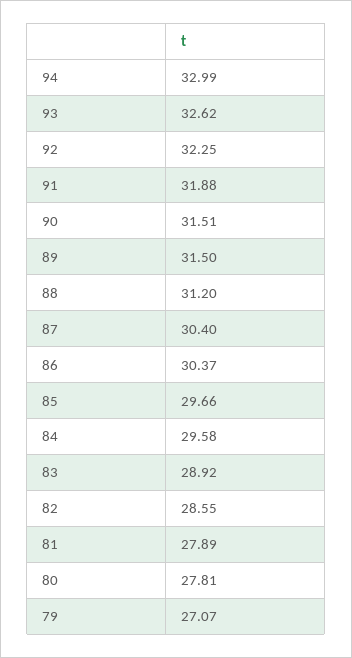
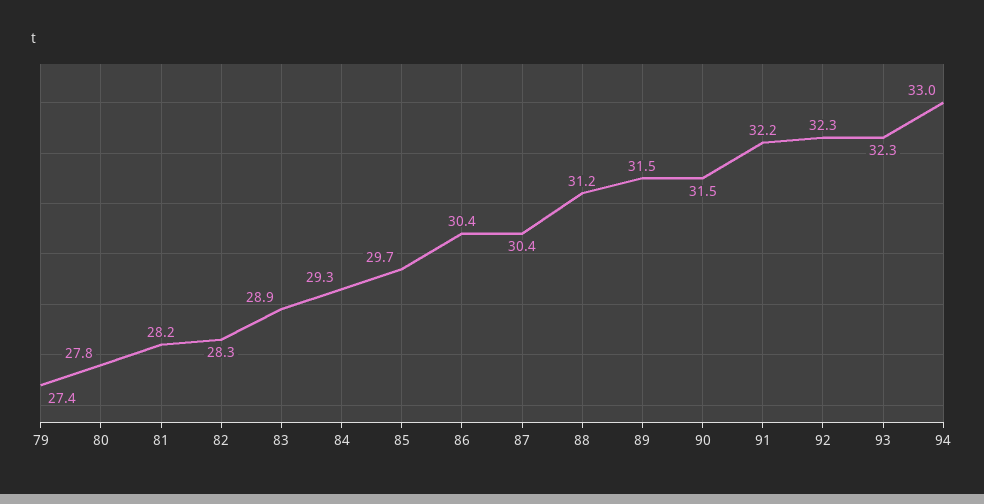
  {
    "94": 32.99,
-   "93": 32.62,
+   "93": 32.3,
    "92": 32.25,
-   "91": 31.88,
+   "91": 32.2,
    "90": 31.51,
    "89": 31.5,
    "88": 31.2,
    "87": 30.4,
    "86": 30.37,
    "85": 29.66,
-   "84": 29.58,
+   "84": 29.3,
    "83": 28.92,
-   "82": 28.55,
+   "82": 28.3,
-   "81": 27.89,
+   "81": 28.2,
    "80": 27.81,
-   "79": 27.07
+   "79": 27.4
  }

